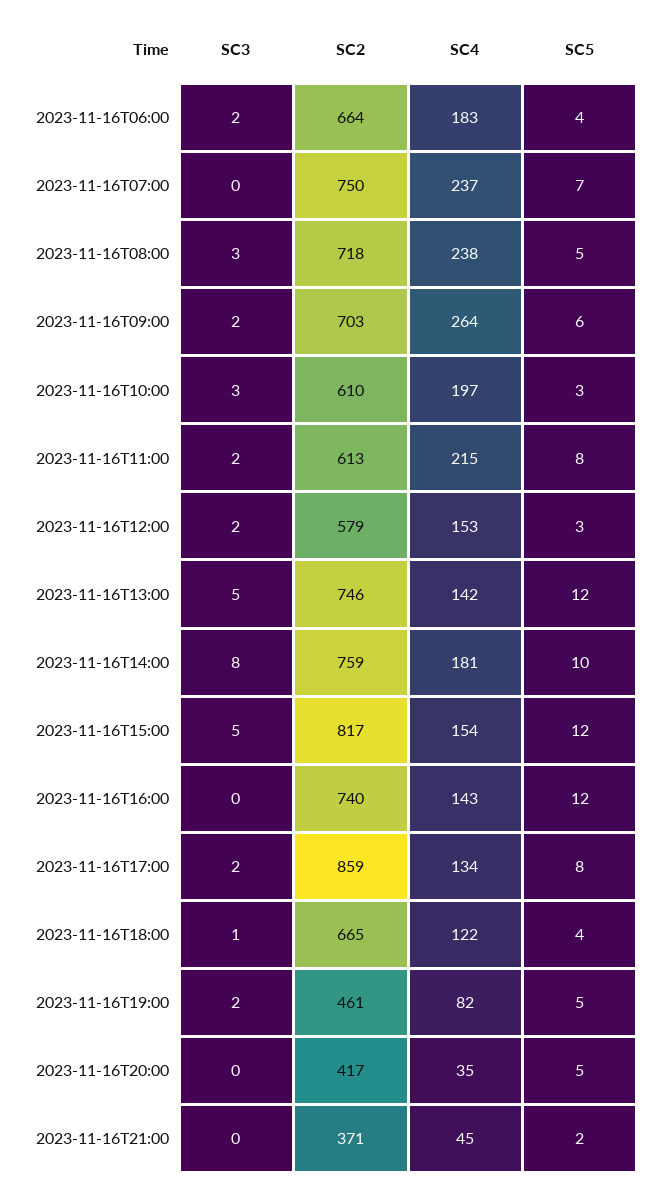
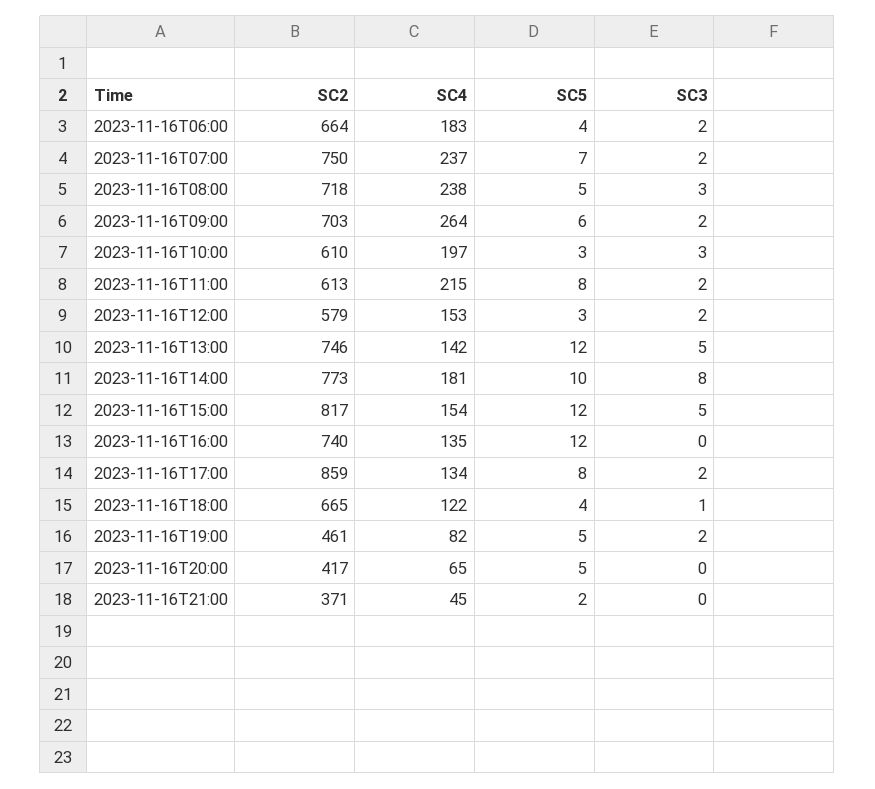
  {
    "SC3": {
      "2023-11-16T06:00": 2,
-     "2023-11-16T07:00": 0,
+     "2023-11-16T07:00": 2,
      "2023-11-16T08:00": 3,
      "2023-11-16T09:00": 2,
      "2023-11-16T10:00": 3,
      "2023-11-16T11:00": 2,
      "2023-11-16T12:00": 2,
      "2023-11-16T13:00": 5,
      "2023-11-16T14:00": 8,
      "2023-11-16T15:00": 5,
      "2023-11-16T16:00": 0,
      "2023-11-16T17:00": 2,
      "2023-11-16T18:00": 1,
      "2023-11-16T19:00": 2,
      "2023-11-16T20:00": 0,
      "2023-11-16T21:00": 0
    },
    "SC2": {
      "2023-11-16T06:00": 664,
      "2023-11-16T07:00": 750,
      "2023-11-16T08:00": 718,
      "2023-11-16T09:00": 703,
      "2023-11-16T10:00": 610,
      "2023-11-16T11:00": 613,
      "2023-11-16T12:00": 579,
      "2023-11-16T13:00": 746,
-     "2023-11-16T14:00": 759,
+     "2023-11-16T14:00": 773,
      "2023-11-16T15:00": 817,
      "2023-11-16T16:00": 740,
      "2023-11-16T17:00": 859,
      "2023-11-16T18:00": 665,
      "2023-11-16T19:00": 461,
      "2023-11-16T20:00": 417,
      "2023-11-16T21:00": 371
    },
    "SC4": {
      "2023-11-16T06:00": 183,
      "2023-11-16T07:00": 237,
      "2023-11-16T08:00": 238,
      "2023-11-16T09:00": 264,
      "2023-11-16T10:00": 197,
      "2023-11-16T11:00": 215,
      "2023-11-16T12:00": 153,
      "2023-11-16T13:00": 142,
      "2023-11-16T14:00": 181,
      "2023-11-16T15:00": 154,
-     "2023-11-16T16:00": 143,
+     "2023-11-16T16:00": 135,
      "2023-11-16T17:00": 134,
      "2023-11-16T18:00": 122,
      "2023-11-16T19:00": 82,
-     "2023-11-16T20:00": 35,
+     "2023-11-16T20:00": 65,
      "2023-11-16T21:00": 45
    },
    "SC5": {
      "2023-11-16T06:00": 4,
      "2023-11-16T07:00": 7,
      "2023-11-16T08:00": 5,
      "2023-11-16T09:00": 6,
      "2023-11-16T10:00": 3,
      "2023-11-16T11:00": 8,
      "2023-11-16T12:00": 3,
      "2023-11-16T13:00": 12,
      "2023-11-16T14:00": 10,
      "2023-11-16T15:00": 12,
      "2023-11-16T16:00": 12,
      "2023-11-16T17:00": 8,
      "2023-11-16T18:00": 4,
      "2023-11-16T19:00": 5,
      "2023-11-16T20:00": 5,
      "2023-11-16T21:00": 2
    }
  }

